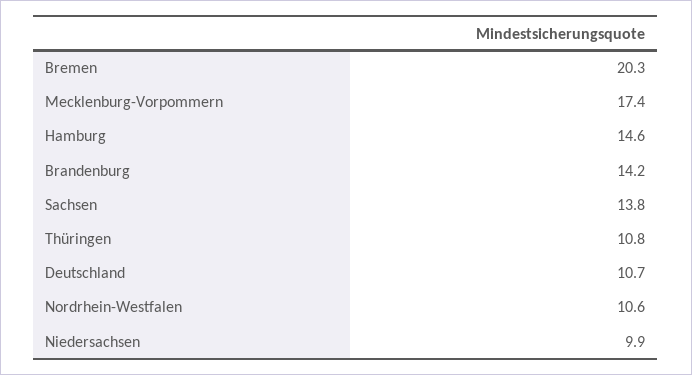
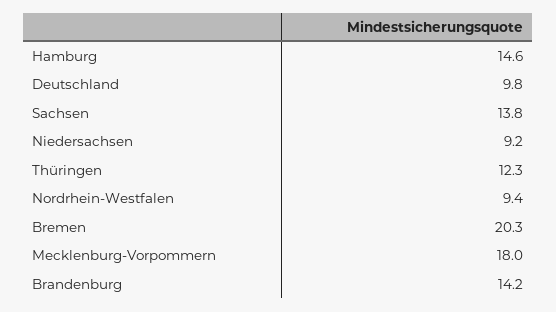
  {
    "Bremen": 20.3,
-   "Mecklenburg-Vorpommern": 17.4,
+   "Mecklenburg-Vorpommern": 18,
    "Hamburg": 14.6,
    "Brandenburg": 14.2,
    "Sachsen": 13.8,
-   "Thüringen": 10.8,
+   "Thüringen": 12.3,
-   "Deutschland": 10.7,
+   "Deutschland": 9.8,
-   "Nordrhein-Westfalen": 10.6,
+   "Nordrhein-Westfalen": 9.4,
-   "Niedersachsen": 9.9
+   "Niedersachsen": 9.2
  }

